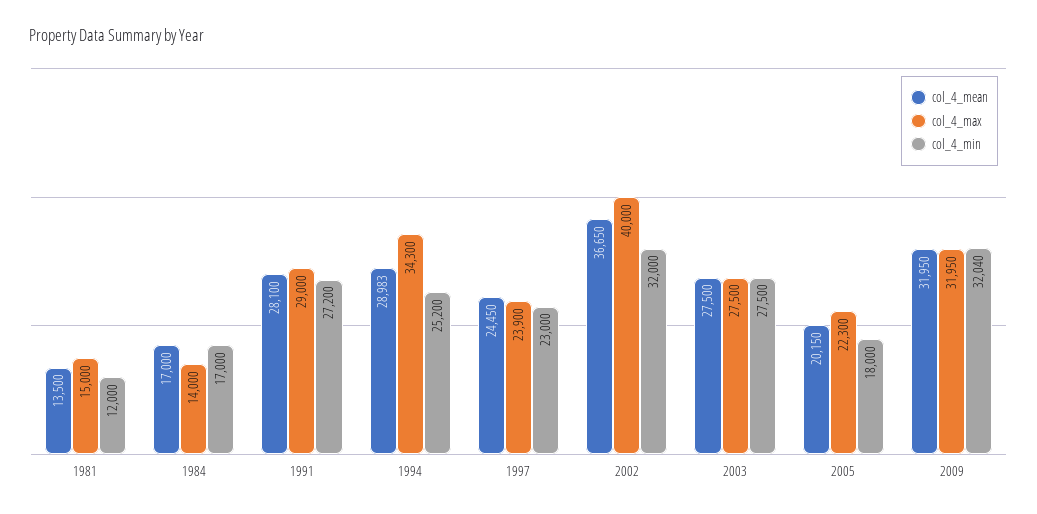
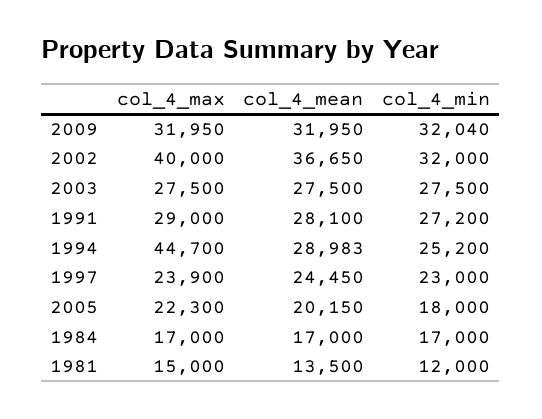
  {
    "col_4_mean": {
      "1981": 13500,
      "1984": 17000,
      "1991": 28100,
      "1994": 28983,
      "1997": 24450,
      "2002": 36650,
      "2003": 27500,
      "2005": 20150,
      "2009": 31950
    },
    "col_4_max": {
      "1981": 15000,
-     "1984": 14000,
+     "1984": 17000,
      "1991": 29000,
-     "1994": 34300,
+     "1994": 44700,
      "1997": 23900,
      "2002": 40000,
      "2003": 27500,
      "2005": 22300,
      "2009": 31950
    },
    "col_4_min": {
      "1981": 12000,
      "1984": 17000,
      "1991": 27200,
      "1994": 25200,
      "1997": 23000,
      "2002": 32000,
      "2003": 27500,
      "2005": 18000,
      "2009": 32040
    }
  }

